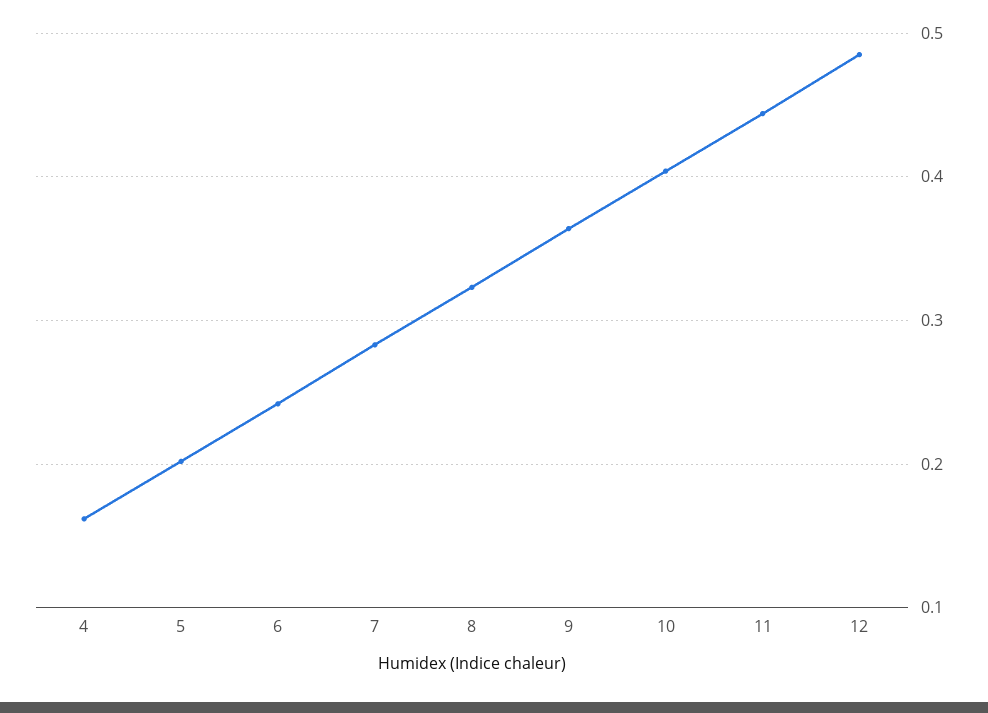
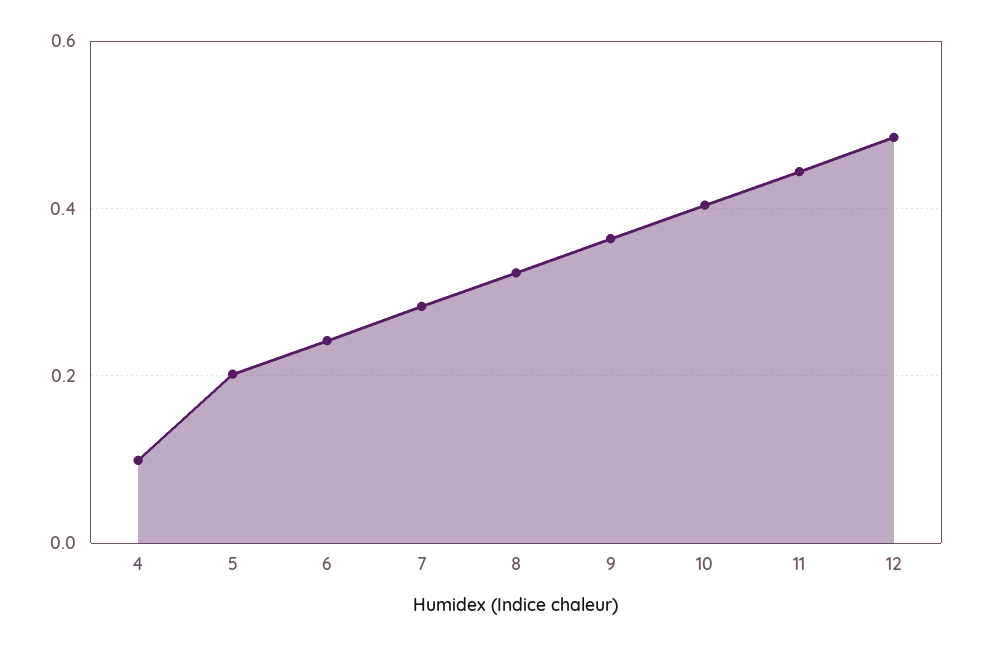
  {
-   "4": 0.16,
+   "4": 0.1,
    "5": 0.2,
    "6": 0.24,
    "7": 0.28,
    "8": 0.32,
    "9": 0.36,
    "10": 0.4,
    "11": 0.44,
    "12": 0.49
  }

